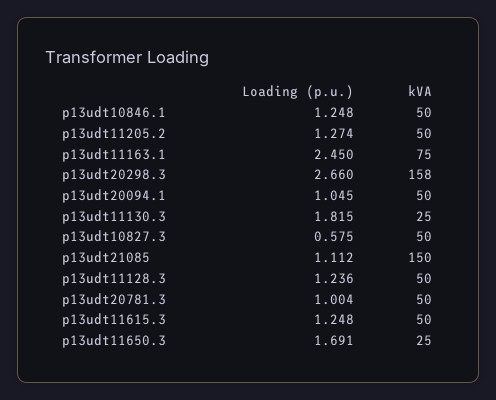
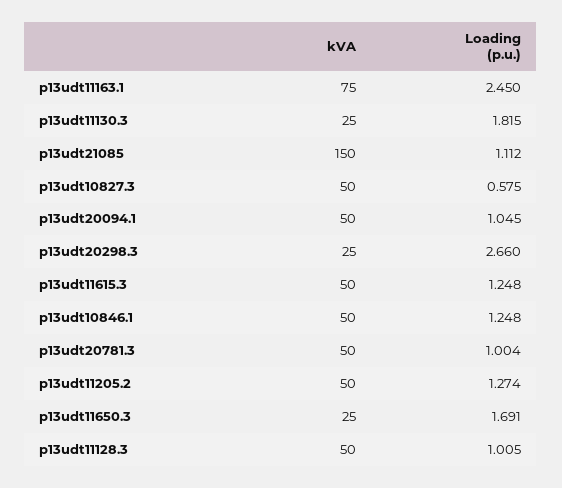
  {
    "Loading (p.u.)": {
      "p13udt10846.1": 1.248,
      "p13udt11205.2": 1.274,
      "p13udt11163.1": 2.45,
      "p13udt20298.3": 2.66,
      "p13udt20094.1": 1.045,
      "p13udt11130.3": 1.815,
      "p13udt10827.3": 0.575,
      "p13udt21085": 1.112,
-     "p13udt11128.3": 1.236,
+     "p13udt11128.3": 1.005,
      "p13udt20781.3": 1.004,
      "p13udt11615.3": 1.248,
      "p13udt11650.3": 1.691
    },
    "kVA": {
      "p13udt10846.1": 50,
      "p13udt11205.2": 50,
      "p13udt11163.1": 75,
-     "p13udt20298.3": 158,
+     "p13udt20298.3": 25,
      "p13udt20094.1": 50,
      "p13udt11130.3": 25,
      "p13udt10827.3": 50,
      "p13udt21085": 150,
      "p13udt11128.3": 50,
      "p13udt20781.3": 50,
      "p13udt11615.3": 50,
      "p13udt11650.3": 25
    }
  }

